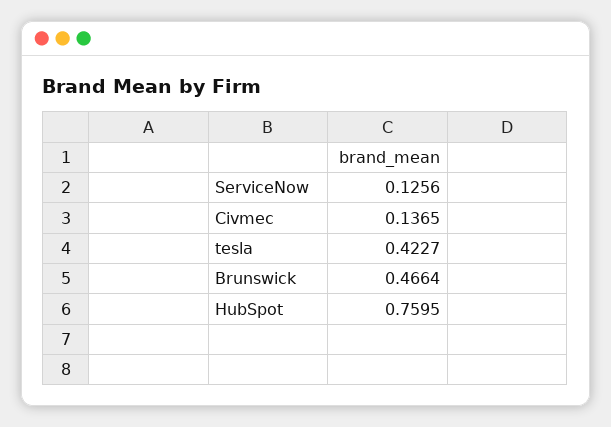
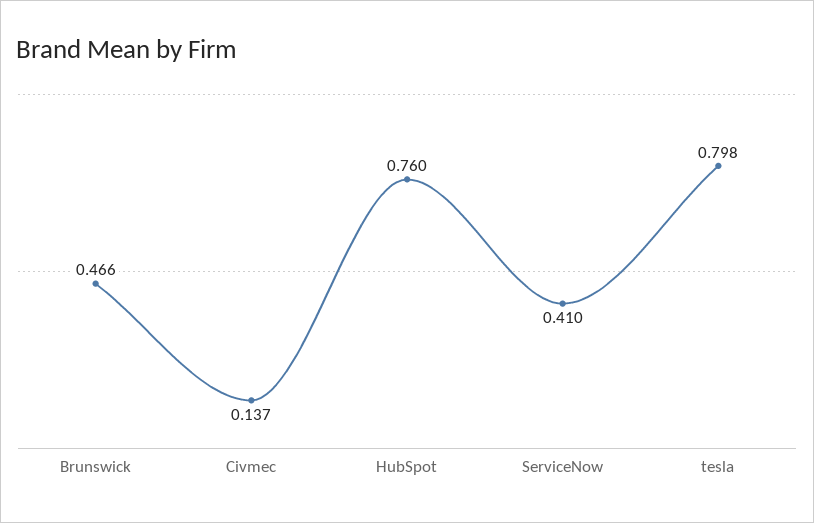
  {
-   "ServiceNow": 0.1256,
+   "ServiceNow": 0.41,
    "Civmec": 0.1365,
-   "tesla": 0.4227,
+   "tesla": 0.798,
    "Brunswick": 0.4664,
    "HubSpot": 0.7595
  }

